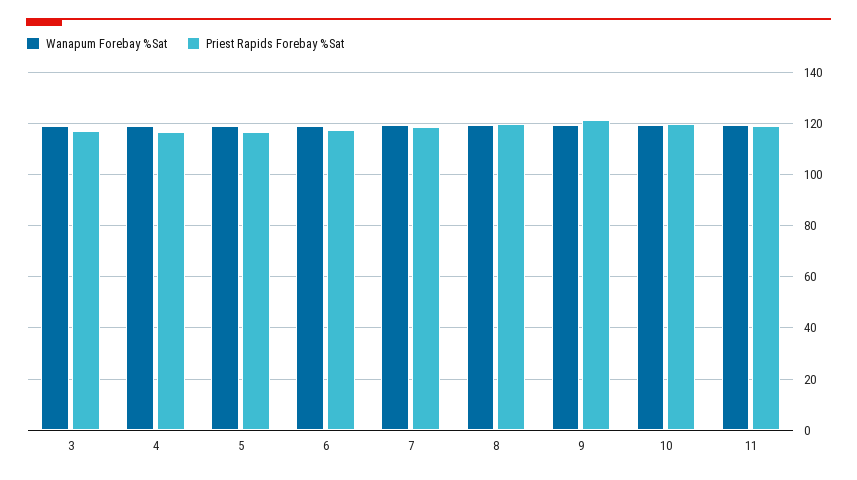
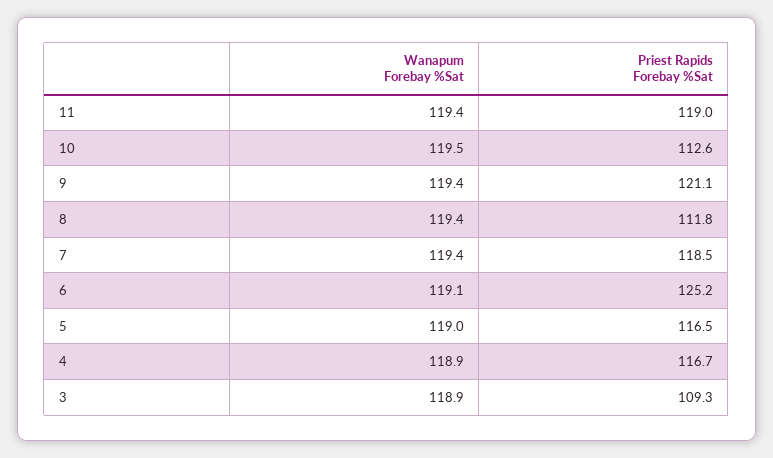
  {
    "Wanapum Forebay %Sat": {
      "3": 118.9,
      "4": 118.9,
      "5": 119,
      "6": 119.1,
      "7": 119.4,
      "8": 119.4,
      "9": 119.4,
      "10": 119.5,
      "11": 119.4
    },
    "Priest Rapids Forebay %Sat": {
-     "3": 117.5,
+     "3": 109.3,
      "4": 116.7,
      "5": 116.5,
-     "6": 117.5,
+     "6": 125.2,
      "7": 118.5,
-     "8": 120,
+     "8": 111.8,
      "9": 121.1,
-     "10": 120,
+     "10": 112.6,
      "11": 119
    }
  }

